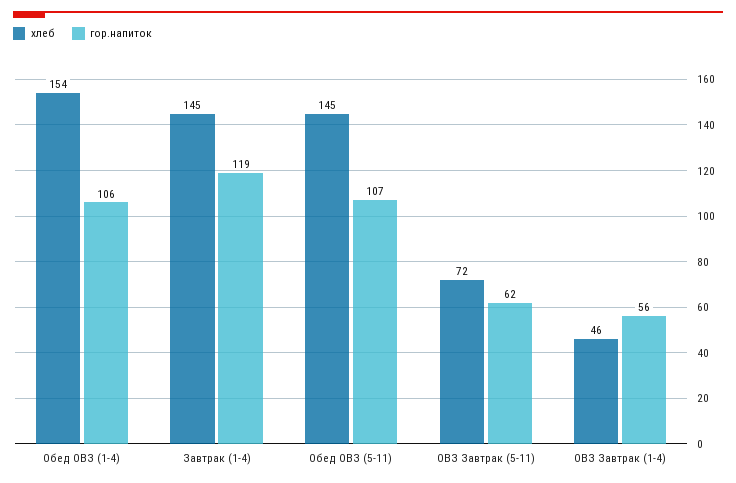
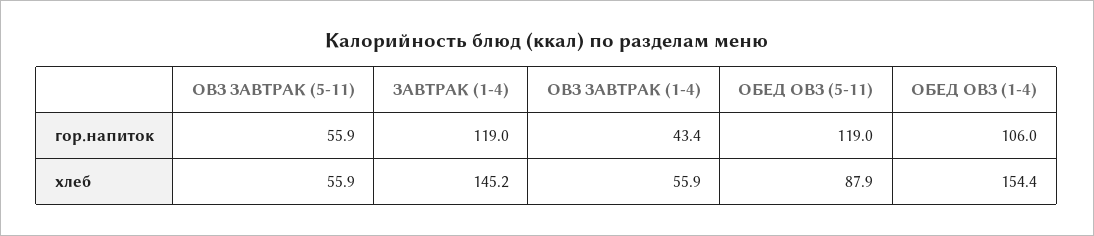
  {
    "хлеб": {
      "Обед ОВЗ (1-4)": 154.4,
      "Завтрак (1-4)": 145.2,
-     "Обед ОВЗ (5-11)": 145,
+     "Обед ОВЗ (5-11)": 87.9,
-     "ОВЗ Завтрак (5-11)": 72,
+     "ОВЗ Завтрак (5-11)": 55.9,
-     "ОВЗ Завтрак (1-4)": 46
+     "ОВЗ Завтрак (1-4)": 55.9
    },
    "гор.напиток": {
      "Обед ОВЗ (1-4)": 106,
      "Завтрак (1-4)": 119,
-     "Обед ОВЗ (5-11)": 107,
+     "Обед ОВЗ (5-11)": 119,
-     "ОВЗ Завтрак (5-11)": 62,
+     "ОВЗ Завтрак (5-11)": 55.9,
-     "ОВЗ Завтрак (1-4)": 56
+     "ОВЗ Завтрак (1-4)": 43.4
    }
  }

